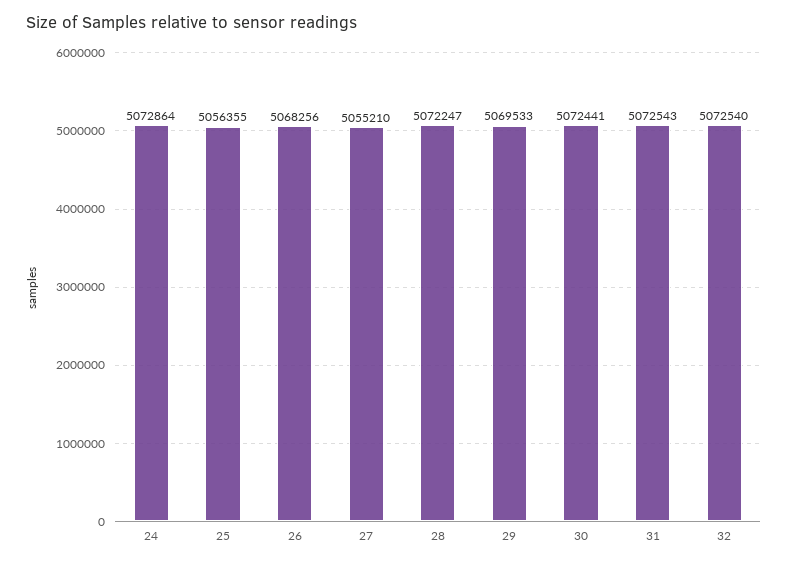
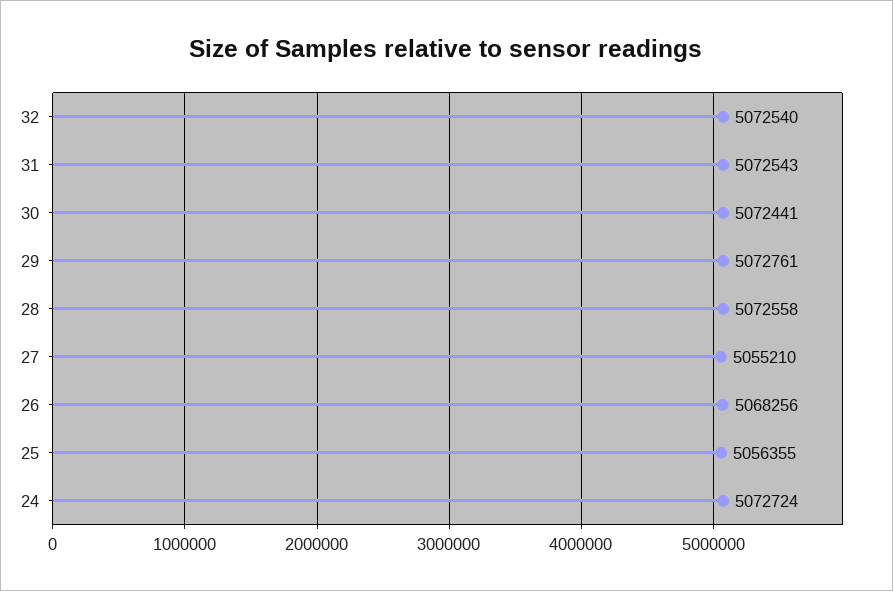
  {
-   "24": 5072864,
+   "24": 5072724,
    "25": 5056355,
    "26": 5068256,
    "27": 5055210,
-   "28": 5072247,
+   "28": 5072558,
-   "29": 5069533,
+   "29": 5072761,
    "30": 5072441,
    "31": 5072543,
    "32": 5072540
  }

